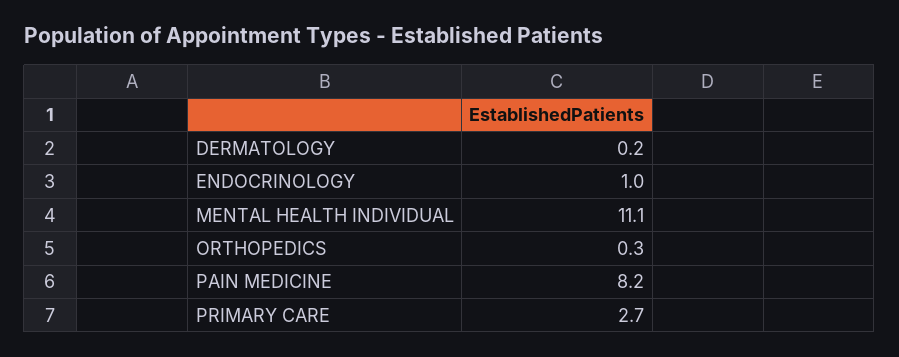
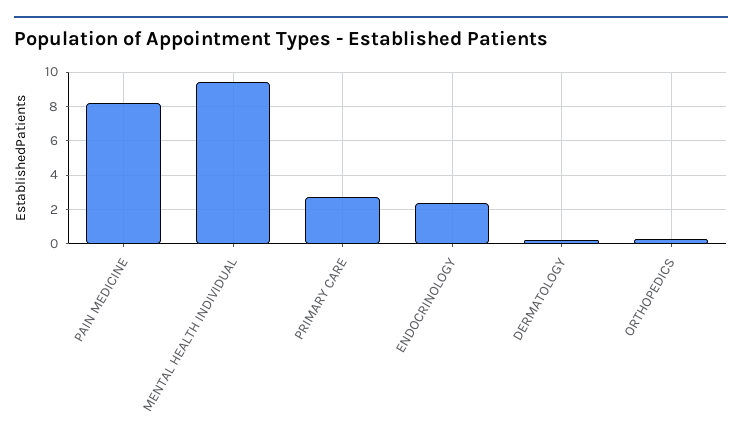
  {
    "DERMATOLOGY": 0.2,
-   "ENDOCRINOLOGY": 1,
+   "ENDOCRINOLOGY": 2.5,
-   "MENTAL HEALTH INDIVIDUAL": 11.1,
+   "MENTAL HEALTH INDIVIDUAL": 9.5,
    "ORTHOPEDICS": 0.3,
    "PAIN MEDICINE": 8.2,
    "PRIMARY CARE": 2.7
  }

